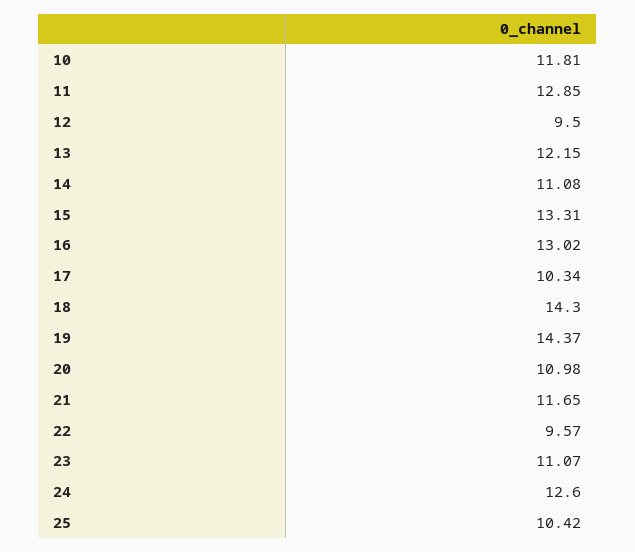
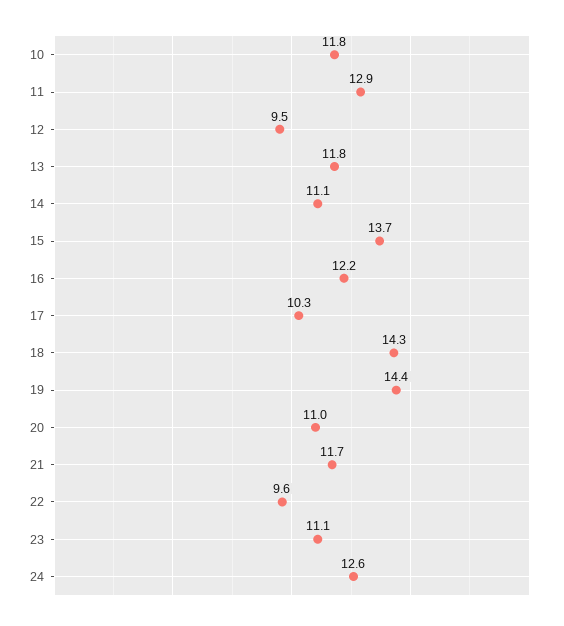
  {
    "10": 11.81,
    "11": 12.85,
    "12": 9.5,
-   "13": 12.15,
+   "13": 11.8,
    "14": 11.08,
-   "15": 13.31,
+   "15": 13.7,
-   "16": 13.02,
+   "16": 12.2,
    "17": 10.34,
    "18": 14.3,
    "19": 14.37,
    "20": 10.98,
    "21": 11.65,
    "22": 9.57,
    "23": 11.07,
-   "24": 12.6,
+   "24": 12.6
-   "25": 10.42
  }

